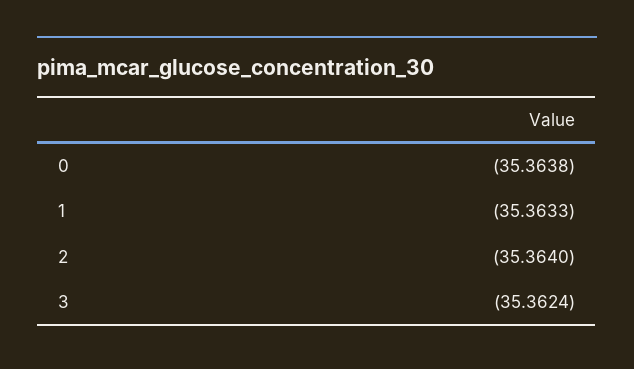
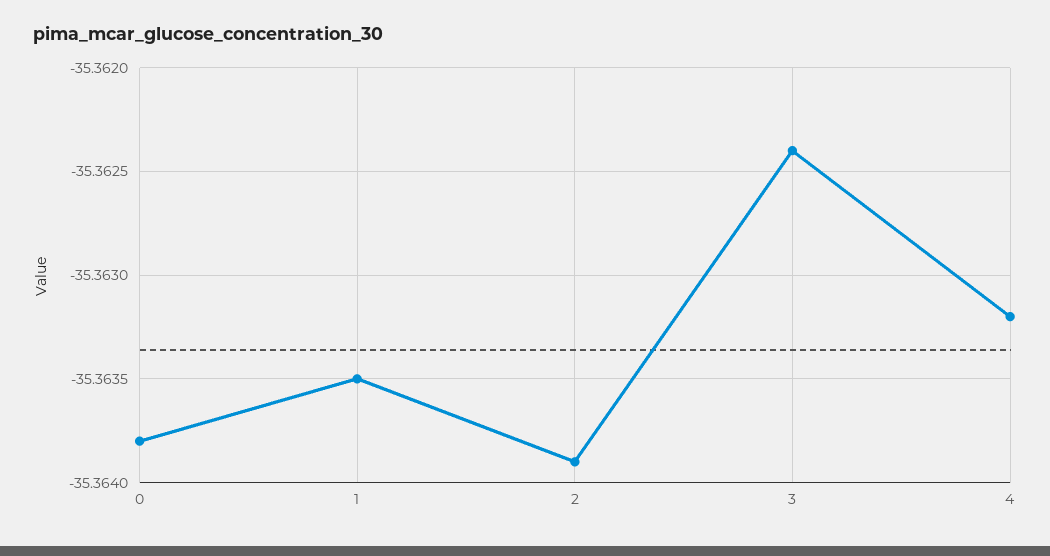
  {
    "0": -35.3638,
-   "1": -35.3633,
+   "1": -35.3635,
-   "2": -35.364,
+   "2": -35.3639,
-   "3": -35.3624
+   "3": -35.3624,
+   "4": -35.3632
  }

